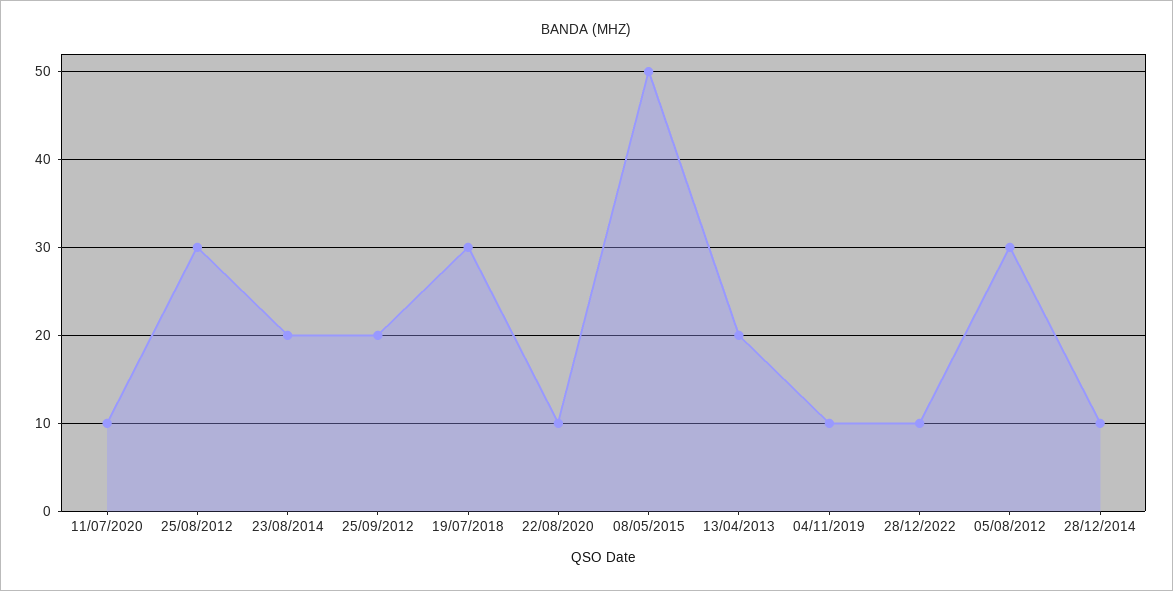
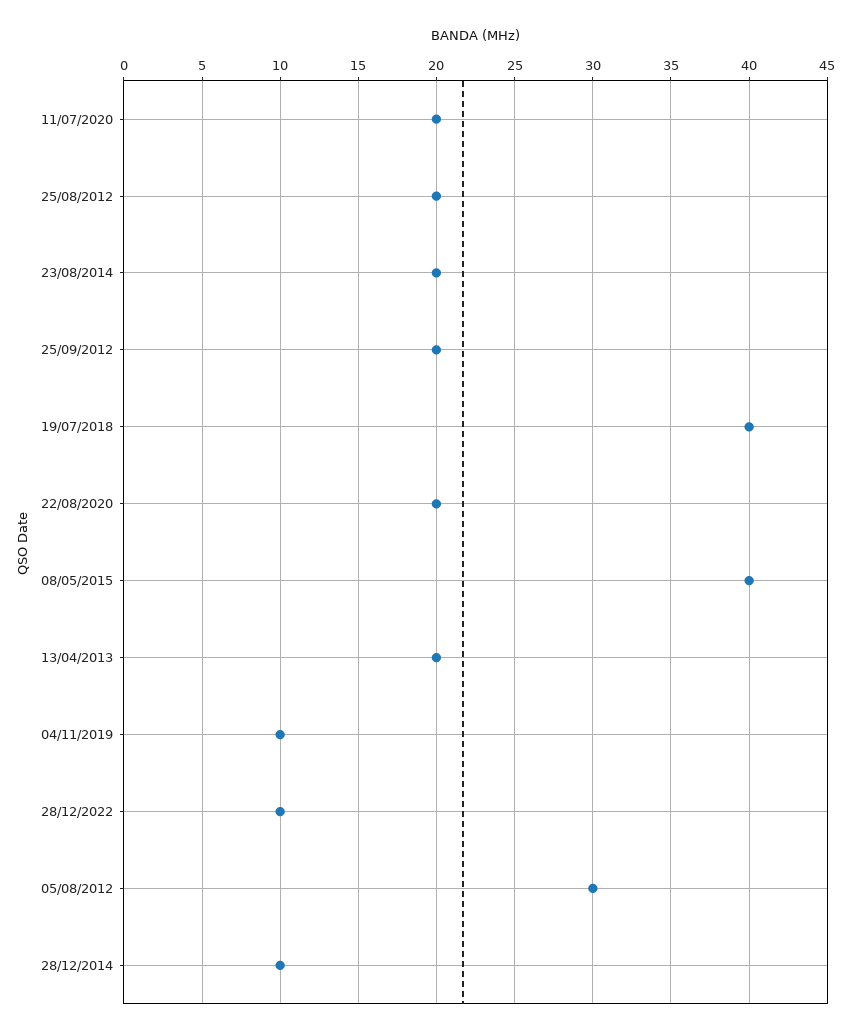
  {
-   "11/07/2020": 10,
+   "11/07/2020": 20,
-   "25/08/2012": 30,
+   "25/08/2012": 20,
    "23/08/2014": 20,
    "25/09/2012": 20,
-   "19/07/2018": 30,
+   "19/07/2018": 40,
-   "22/08/2020": 10,
+   "22/08/2020": 20,
-   "08/05/2015": 50,
+   "08/05/2015": 40,
    "13/04/2013": 20,
    "04/11/2019": 10,
    "28/12/2022": 10,
    "05/08/2012": 30,
    "28/12/2014": 10
  }

